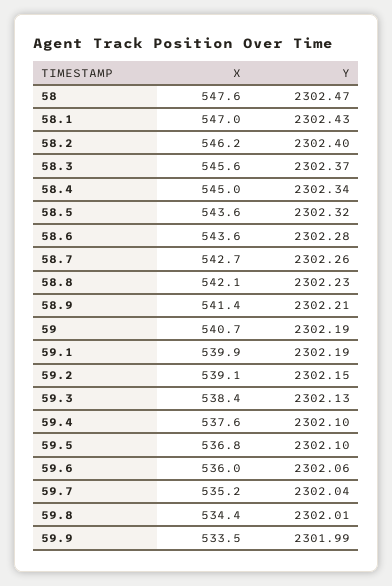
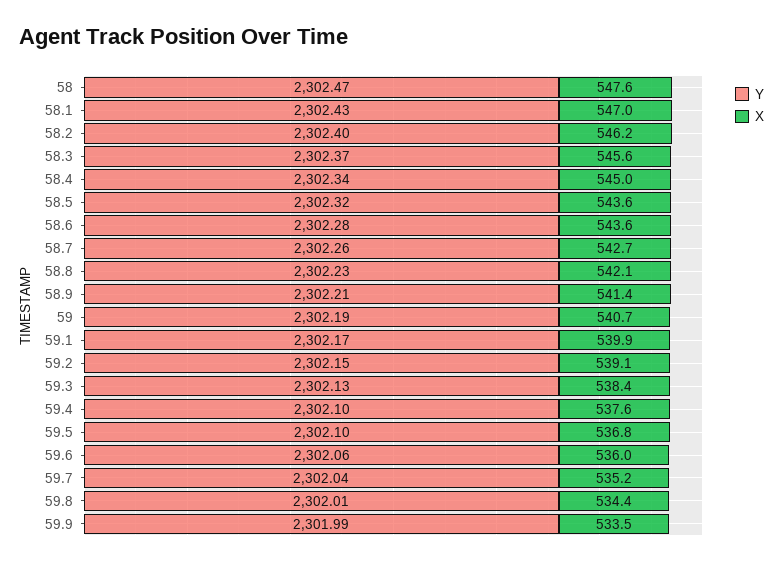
  {
    "X": {
      "58": 547.6,
      "58.1": 547,
      "58.2": 546.2,
      "58.3": 545.6,
      "58.4": 545,
      "58.5": 543.6,
      "58.6": 543.6,
      "58.7": 542.7,
      "58.8": 542.1,
      "58.9": 541.4,
      "59": 540.7,
      "59.1": 539.9,
      "59.2": 539.1,
      "59.3": 538.4,
      "59.4": 537.6,
      "59.5": 536.8,
      "59.6": 536,
      "59.7": 535.2,
      "59.8": 534.4,
      "59.9": 533.5
    },
    "Y": {
      "58": 2302.47,
      "58.1": 2302.43,
      "58.2": 2302.4,
      "58.3": 2302.37,
      "58.4": 2302.34,
      "58.5": 2302.32,
      "58.6": 2302.28,
      "58.7": 2302.26,
      "58.8": 2302.23,
      "58.9": 2302.21,
      "59": 2302.19,
-     "59.1": 2302.19,
+     "59.1": 2302.17,
      "59.2": 2302.15,
      "59.3": 2302.13,
      "59.4": 2302.1,
      "59.5": 2302.1,
      "59.6": 2302.06,
      "59.7": 2302.04,
      "59.8": 2302.01,
      "59.9": 2301.99
    }
  }

